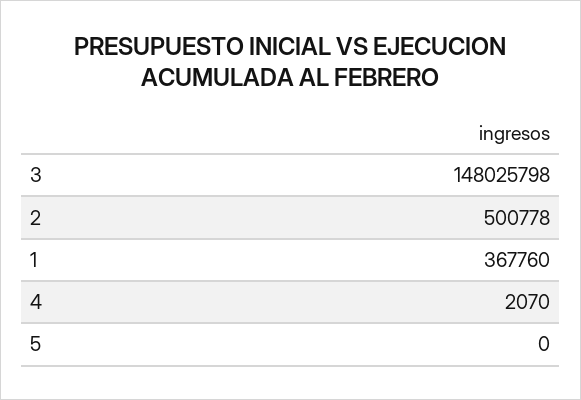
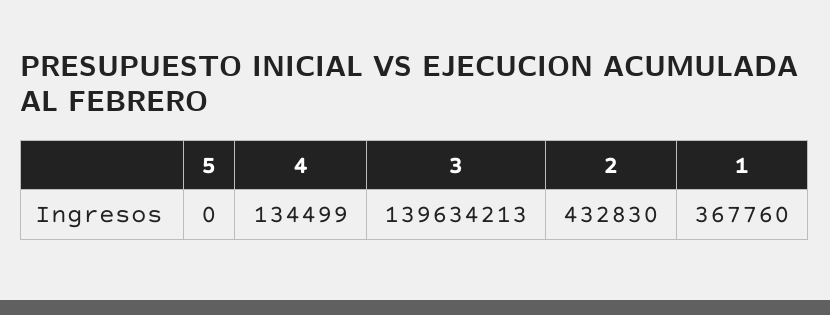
  {
-   "3": 148025798,
+   "3": 139634213,
-   "2": 500778,
+   "2": 432830,
    "1": 367760,
-   "4": 2070,
+   "4": 134499,
    "5": 0
  }

